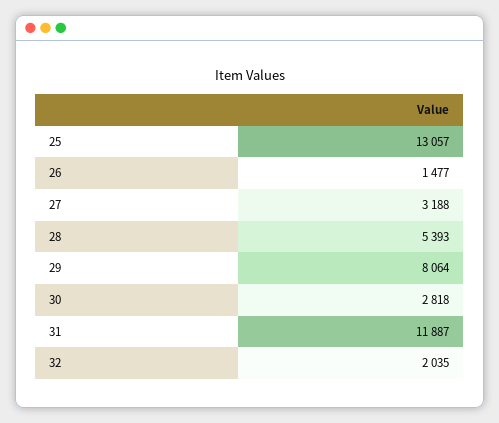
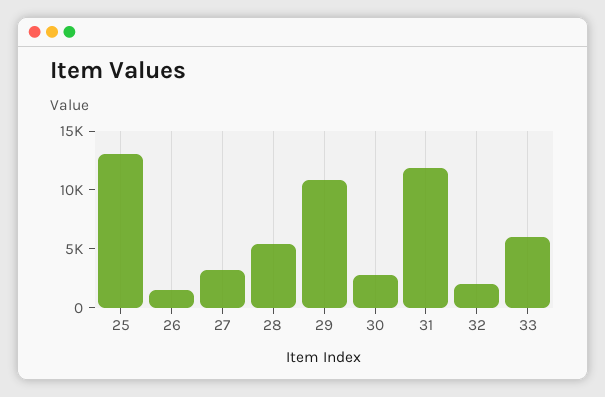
  {
    "25": 13057,
    "26": 1477,
    "27": 3188,
    "28": 5393,
-   "29": 8064,
+   "29": 11000,
    "30": 2818,
    "31": 11887,
-   "32": 2035
+   "32": 2035,
+   "33": 6000
  }

